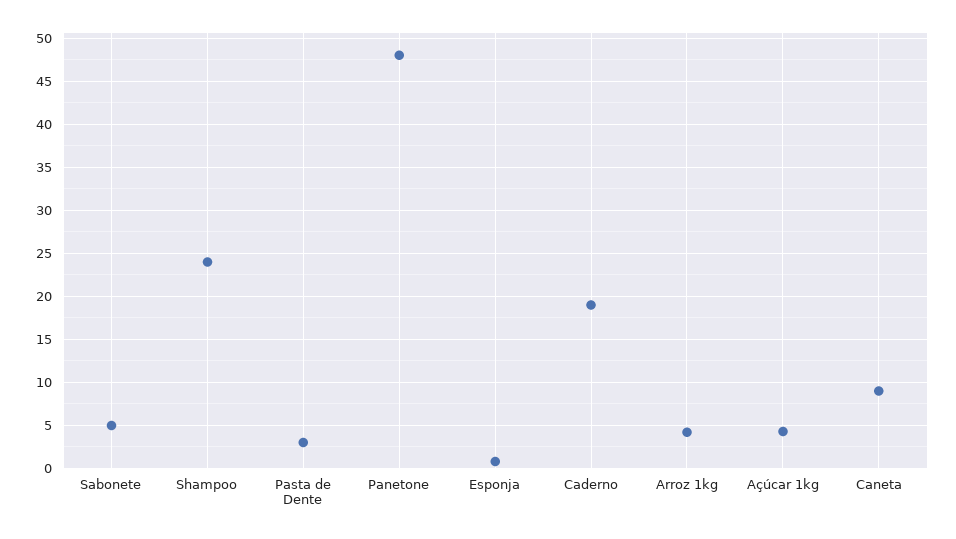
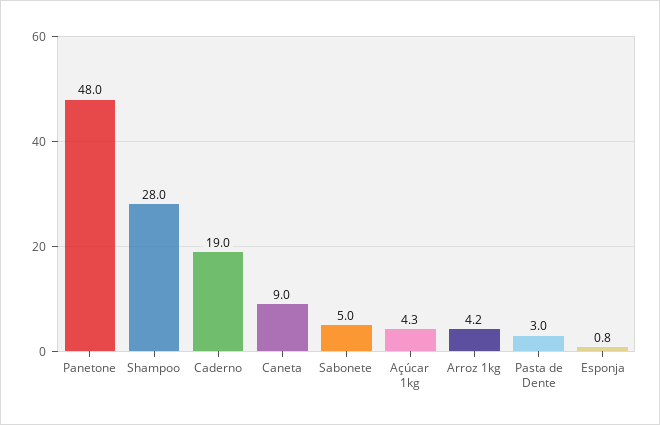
  {
    "Sabonete": 5,
-   "Shampoo": 24,
+   "Shampoo": 28,
    "Pasta de Dente": 3,
    "Panetone": 48,
    "Esponja": 0.8,
    "Caderno": 19,
    "Arroz 1kg": 4.2,
    "Açúcar 1kg": 4.3,
    "Caneta": 9
  }

